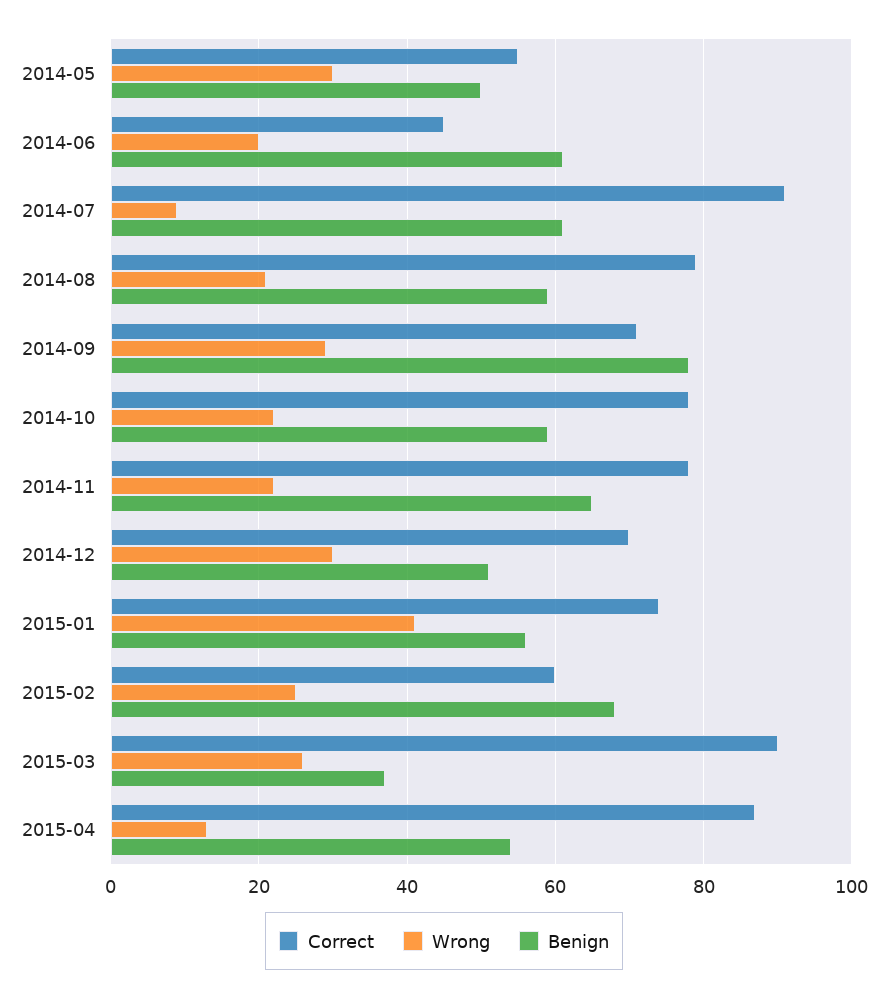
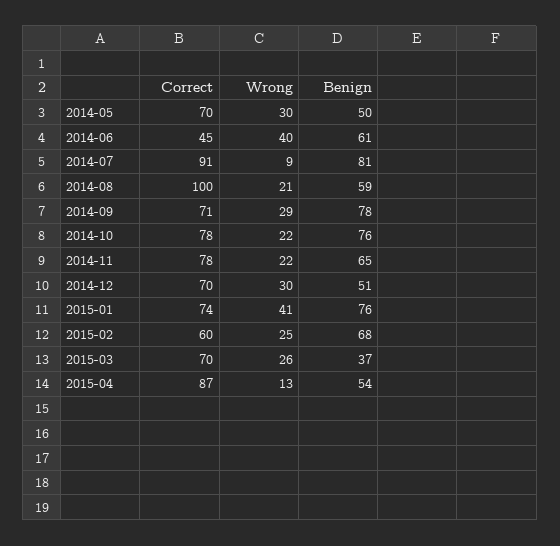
  {
    "Correct": {
-     "2014-05": 55,
+     "2014-05": 70,
      "2014-06": 45,
      "2014-07": 91,
-     "2014-08": 80,
+     "2014-08": 100,
      "2014-09": 71,
      "2014-10": 78,
      "2014-11": 78,
      "2014-12": 70,
      "2015-01": 74,
      "2015-02": 60,
-     "2015-03": 90,
+     "2015-03": 70,
      "2015-04": 87
    },
    "Wrong": {
      "2014-05": 30,
-     "2014-06": 20,
+     "2014-06": 40,
      "2014-07": 9,
      "2014-08": 21,
      "2014-09": 29,
      "2014-10": 22,
      "2014-11": 22,
      "2014-12": 30,
      "2015-01": 41,
      "2015-02": 25,
      "2015-03": 26,
      "2015-04": 13
    },
    "Benign": {
      "2014-05": 50,
      "2014-06": 61,
-     "2014-07": 60,
+     "2014-07": 81,
      "2014-08": 59,
      "2014-09": 78,
-     "2014-10": 60,
+     "2014-10": 76,
      "2014-11": 65,
      "2014-12": 51,
-     "2015-01": 55,
+     "2015-01": 76,
      "2015-02": 68,
      "2015-03": 37,
      "2015-04": 54
    }
  }

